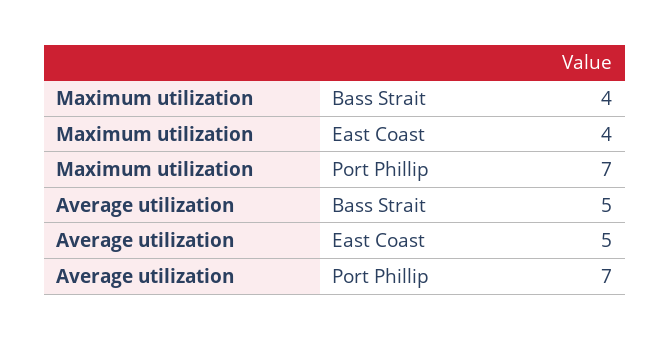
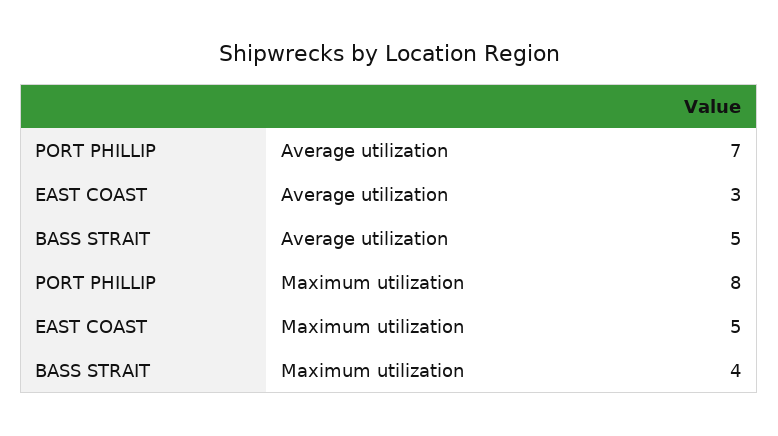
  {
    "Maximum utilization": {
      "Bass Strait": 4,
-     "East Coast": 4,
+     "East Coast": 5,
-     "Port Phillip": 7
+     "Port Phillip": 8
    },
    "Average utilization": {
      "Bass Strait": 5,
-     "East Coast": 5,
+     "East Coast": 3,
      "Port Phillip": 7
    }
  }

